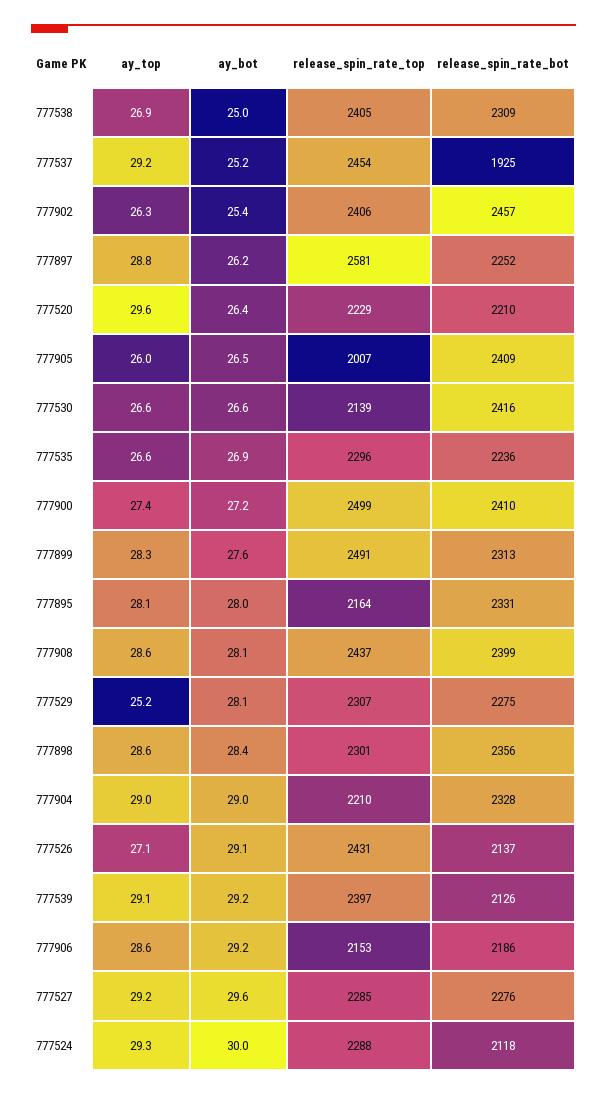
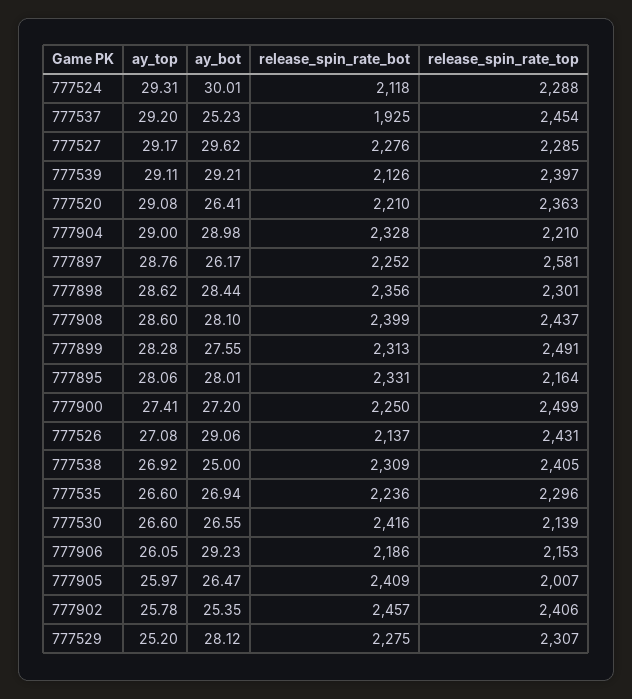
  {
    "ay_top": {
      "777538": 26.92,
      "777537": 29.2,
-     "777902": 26.3,
+     "777902": 25.78,
      "777897": 28.76,
-     "777520": 29.6,
+     "777520": 29.08,
      "777905": 25.97,
      "777530": 26.6,
      "777535": 26.6,
      "777900": 27.41,
      "777899": 28.28,
      "777895": 28.06,
      "777908": 28.6,
      "777529": 25.2,
      "777898": 28.62,
      "777904": 29,
      "777526": 27.08,
      "777539": 29.11,
-     "777906": 28.6,
+     "777906": 26.05,
      "777527": 29.17,
      "777524": 29.31
    },
    "ay_bot": {
      "777538": 25,
      "777537": 25.23,
      "777902": 25.35,
      "777897": 26.17,
      "777520": 26.41,
      "777905": 26.47,
      "777530": 26.55,
      "777535": 26.94,
      "777900": 27.2,
      "777899": 27.55,
      "777895": 28.01,
      "777908": 28.1,
      "777529": 28.12,
      "777898": 28.44,
      "777904": 28.98,
      "777526": 29.06,
      "777539": 29.21,
      "777906": 29.23,
      "777527": 29.62,
      "777524": 30.01
    },
    "release_spin_rate_top": {
      "777538": 2405,
      "777537": 2454,
      "777902": 2406,
      "777897": 2581,
-     "777520": 2229,
+     "777520": 2363,
      "777905": 2007,
      "777530": 2139,
      "777535": 2296,
      "777900": 2499,
      "777899": 2491,
      "777895": 2164,
      "777908": 2437,
      "777529": 2307,
      "777898": 2301,
      "777904": 2210,
      "777526": 2431,
      "777539": 2397,
      "777906": 2153,
      "777527": 2285,
      "777524": 2288
    },
    "release_spin_rate_bot": {
      "777538": 2309,
      "777537": 1925,
      "777902": 2457,
      "777897": 2252,
      "777520": 2210,
      "777905": 2409,
      "777530": 2416,
      "777535": 2236,
-     "777900": 2410,
+     "777900": 2250,
      "777899": 2313,
      "777895": 2331,
      "777908": 2399,
      "777529": 2275,
      "777898": 2356,
      "777904": 2328,
      "777526": 2137,
      "777539": 2126,
      "777906": 2186,
      "777527": 2276,
      "777524": 2118
    }
  }

